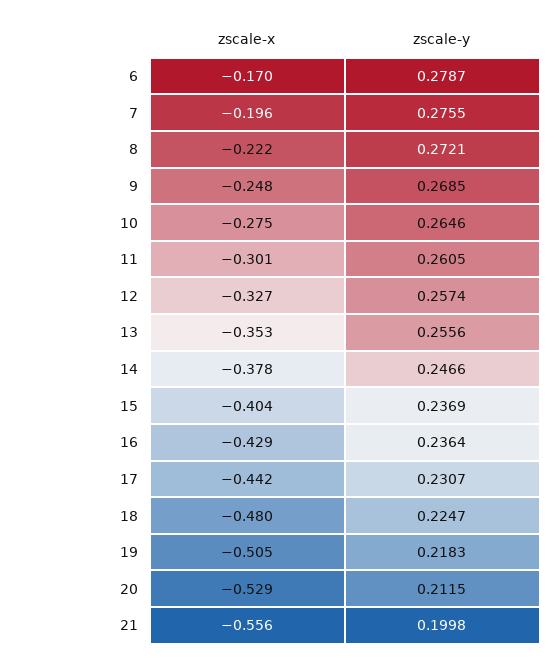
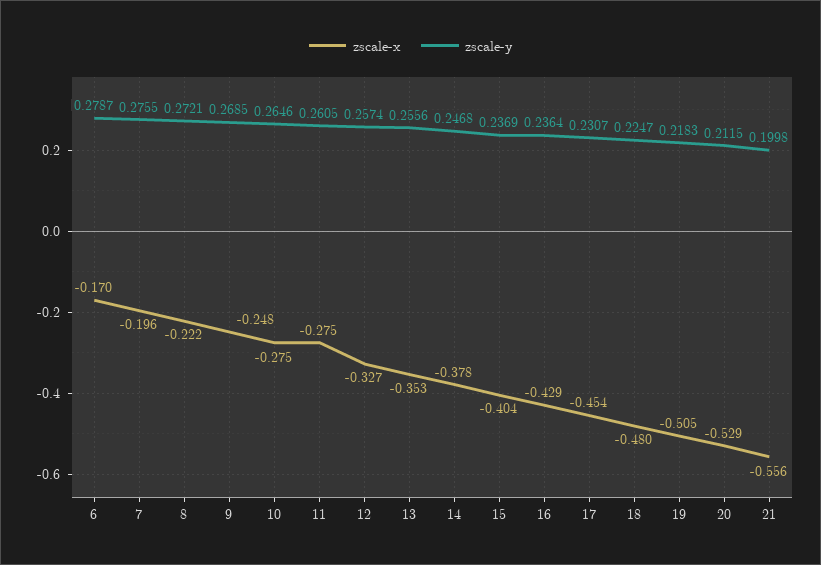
  {
    "zscale-x": {
      "6": -0.17,
      "7": -0.196,
      "8": -0.222,
      "9": -0.248,
      "10": -0.275,
-     "11": -0.301,
+     "11": -0.275,
      "12": -0.327,
      "13": -0.353,
      "14": -0.378,
      "15": -0.404,
      "16": -0.429,
-     "17": -0.442,
+     "17": -0.454,
      "18": -0.48,
      "19": -0.505,
      "20": -0.529,
      "21": -0.556
    },
    "zscale-y": {
      "6": 0.2787,
      "7": 0.2755,
      "8": 0.2721,
      "9": 0.2685,
      "10": 0.2646,
      "11": 0.2605,
      "12": 0.2574,
      "13": 0.2556,
-     "14": 0.2466,
+     "14": 0.2468,
      "15": 0.2369,
      "16": 0.2364,
      "17": 0.2307,
      "18": 0.2247,
      "19": 0.2183,
      "20": 0.2115,
      "21": 0.1998
    }
  }

